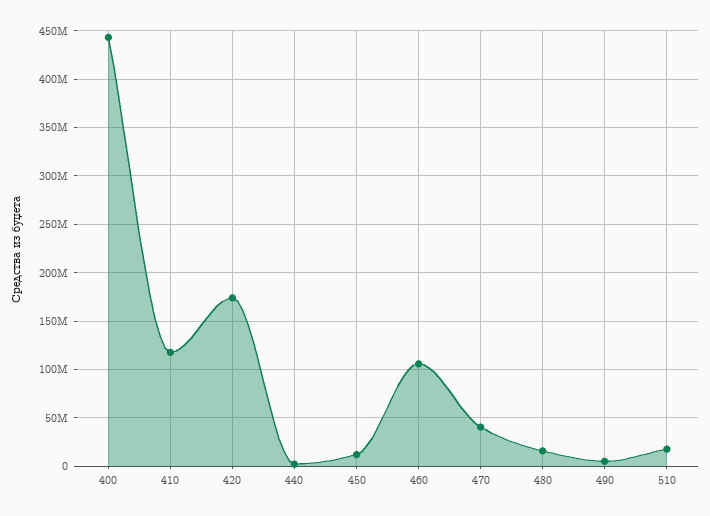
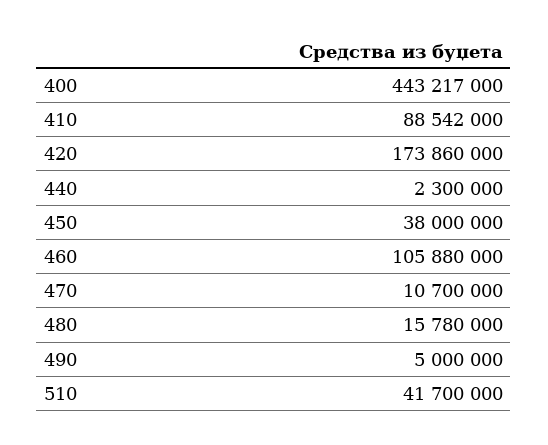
  {
    "400": 443217000,
-   "410": 120000000,
+   "410": 88542000,
    "420": 173860000,
    "440": 2300000,
-   "450": 10000000,
+   "450": 38000000,
    "460": 105880000,
-   "470": 40000000,
+   "470": 10700000,
    "480": 15780000,
    "490": 5000000,
-   "510": 20000000
+   "510": 41700000
  }

